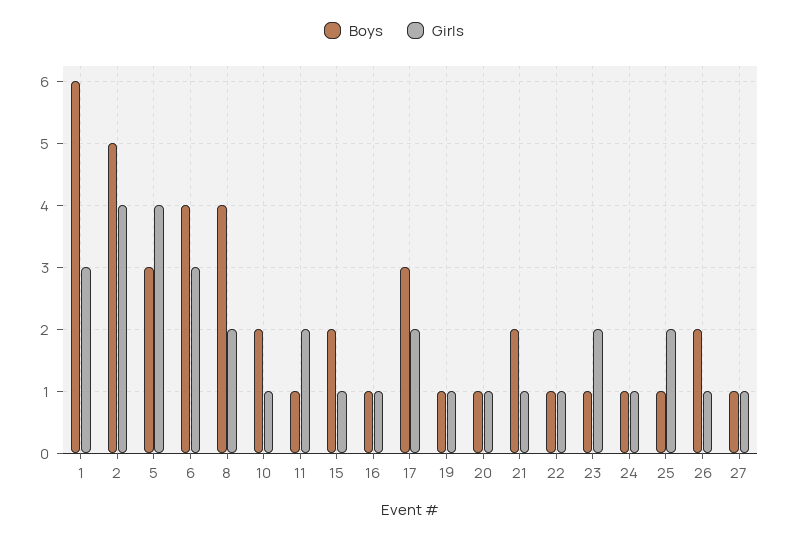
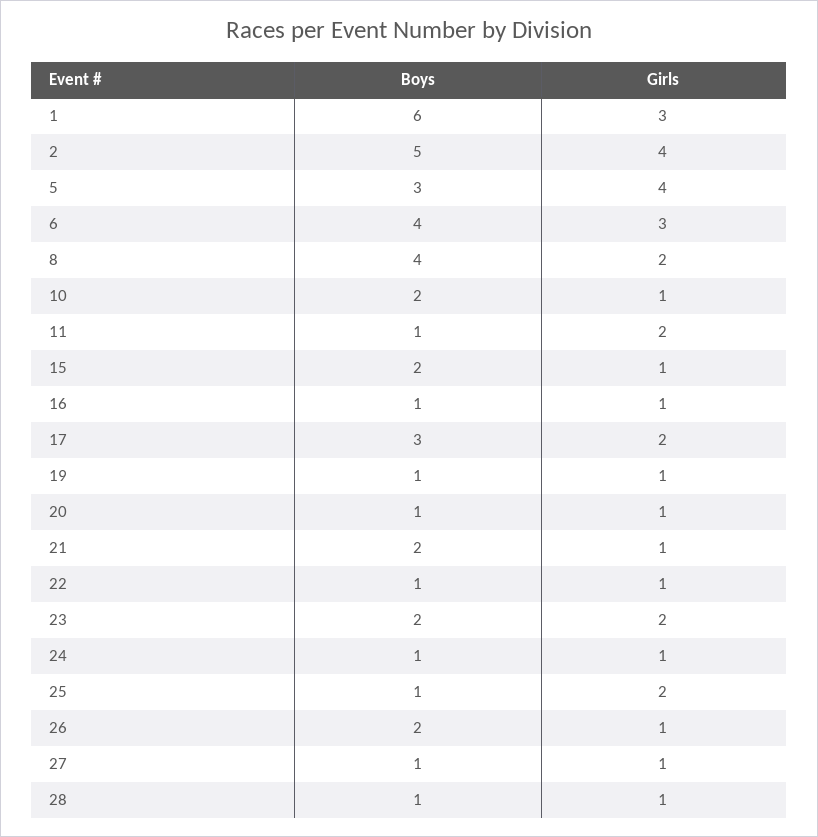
  {
    "Boys": {
      "1": 6,
      "2": 5,
      "5": 3,
      "6": 4,
      "8": 4,
      "10": 2,
      "11": 1,
      "15": 2,
      "16": 1,
      "17": 3,
      "19": 1,
      "20": 1,
      "21": 2,
      "22": 1,
-     "23": 1,
+     "23": 2,
      "24": 1,
      "25": 1,
      "26": 2,
-     "27": 1
+     "27": 1,
+     "28": 1
    },
    "Girls": {
      "1": 3,
      "2": 4,
      "5": 4,
      "6": 3,
      "8": 2,
      "10": 1,
      "11": 2,
      "15": 1,
      "16": 1,
      "17": 2,
      "19": 1,
      "20": 1,
      "21": 1,
      "22": 1,
      "23": 2,
      "24": 1,
      "25": 2,
      "26": 1,
-     "27": 1
+     "27": 1,
+     "28": 1
    }
  }

